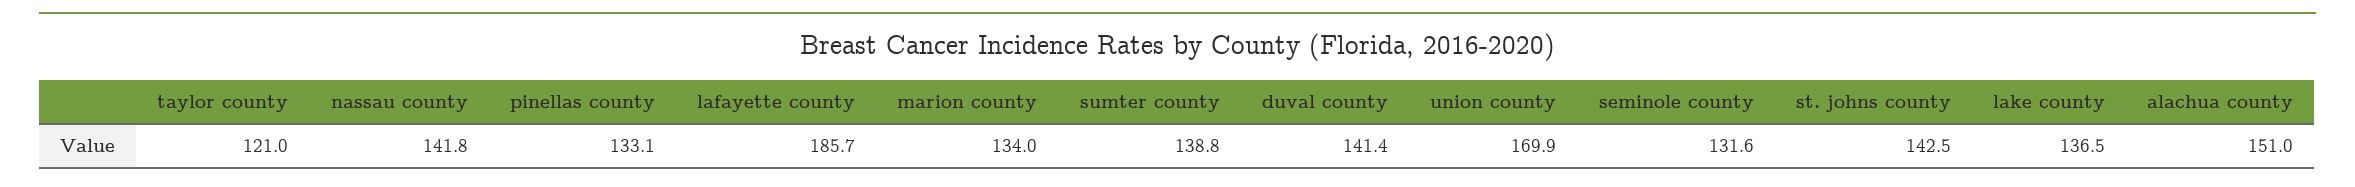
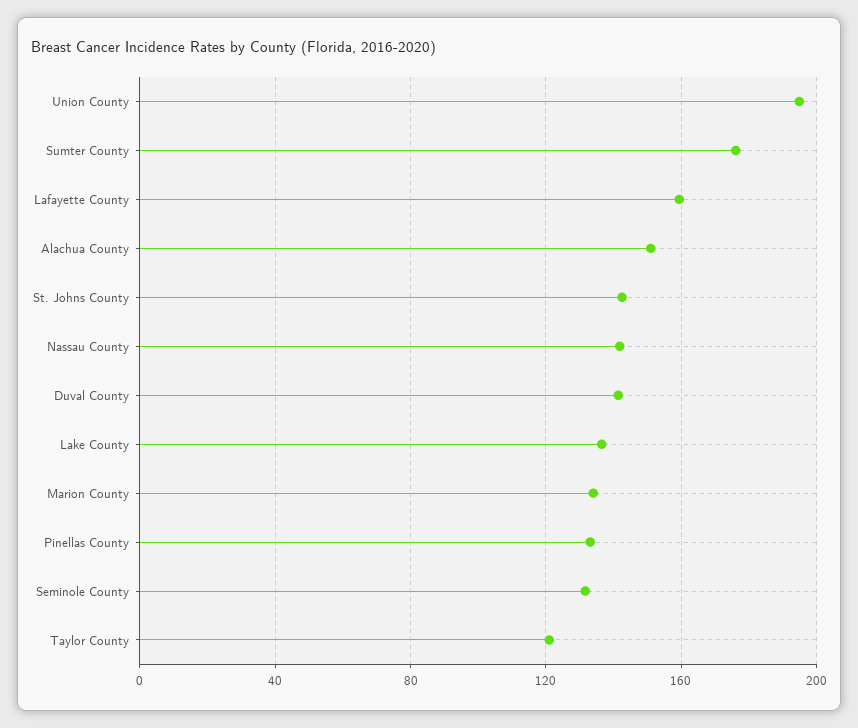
  {
    "taylor county": 121,
    "nassau county": 141.8,
    "pinellas county": 133.1,
-   "lafayette county": 185.7,
+   "lafayette county": 160,
    "marion county": 134,
-   "sumter county": 138.8,
+   "sumter county": 175,
    "duval county": 141.4,
-   "union county": 169.9,
+   "union county": 195,
    "seminole county": 131.6,
    "st. johns county": 142.5,
    "lake county": 136.5,
    "alachua county": 151
  }

